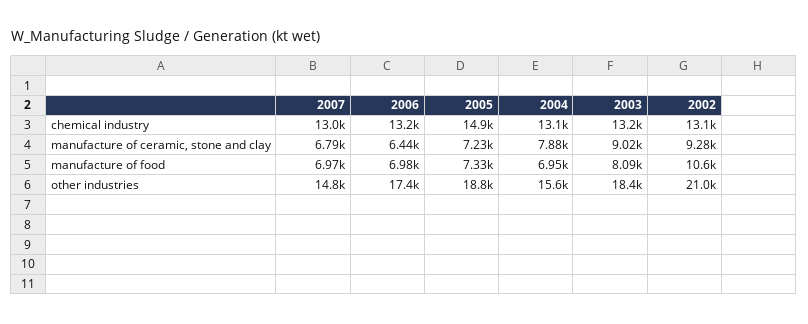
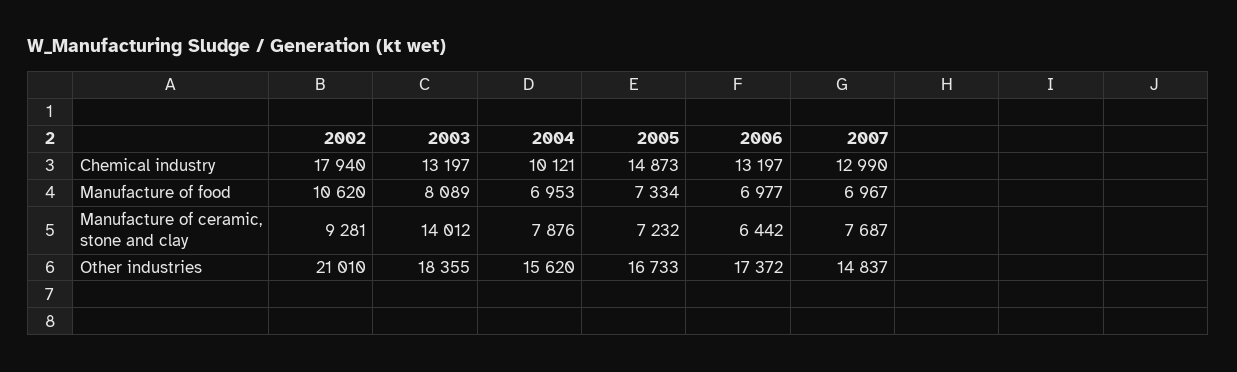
  {
    "2007": {
      "chemical industry": 12990,
-     "manufacture of ceramic, stone and clay": 6790,
+     "manufacture of ceramic, stone and clay": 7687,
      "manufacture of food": 6967,
      "other industries": 14837
    },
    "2006": {
      "chemical industry": 13197,
      "manufacture of ceramic, stone and clay": 6442,
      "manufacture of food": 6977,
      "other industries": 17372
    },
    "2005": {
      "chemical industry": 14873,
      "manufacture of ceramic, stone and clay": 7232,
      "manufacture of food": 7334,
-     "other industries": 18800
+     "other industries": 16733
    },
    "2004": {
-     "chemical industry": 13100,
+     "chemical industry": 10121,
      "manufacture of ceramic, stone and clay": 7876,
      "manufacture of food": 6953,
      "other industries": 15620
    },
    "2003": {
      "chemical industry": 13197,
-     "manufacture of ceramic, stone and clay": 9020,
+     "manufacture of ceramic, stone and clay": 14012,
      "manufacture of food": 8089,
      "other industries": 18355
    },
    "2002": {
-     "chemical industry": 13100,
+     "chemical industry": 17940,
      "manufacture of ceramic, stone and clay": 9281,
      "manufacture of food": 10620,
      "other industries": 21010
    }
  }

